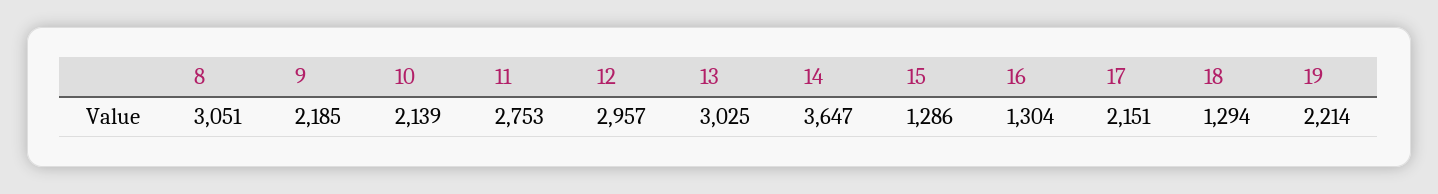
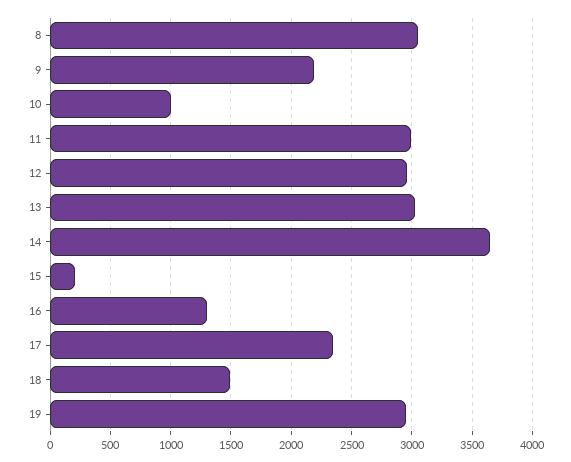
  {
    "8": 3051,
    "9": 2185,
-   "10": 2139,
+   "10": 1000,
-   "11": 2753,
+   "11": 3000,
    "12": 2957,
    "13": 3025,
    "14": 3647,
-   "15": 1286,
+   "15": 200,
    "16": 1304,
-   "17": 2151,
+   "17": 2350,
-   "18": 1294,
+   "18": 1500,
-   "19": 2214
+   "19": 2950
  }

